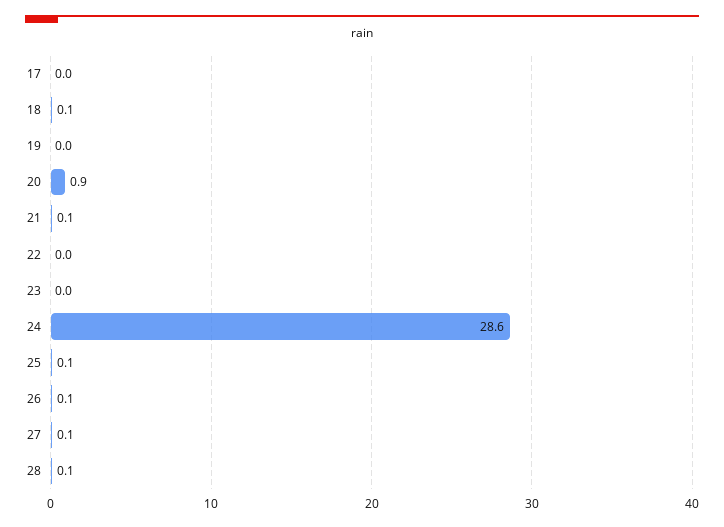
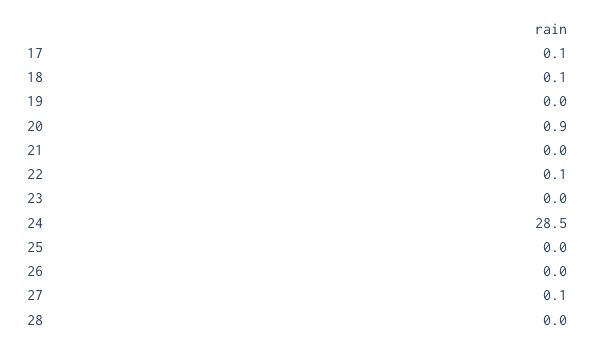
  {
-   "17": 0,
+   "17": 0.1,
    "18": 0.1,
    "19": 0,
    "20": 0.9,
-   "21": 0.1,
+   "21": 0,
-   "22": 0,
+   "22": 0.1,
    "23": 0,
-   "24": 28.6,
+   "24": 28.5,
-   "25": 0.1,
+   "25": 0,
-   "26": 0.1,
+   "26": 0,
    "27": 0.1,
-   "28": 0.1
+   "28": 0
  }

